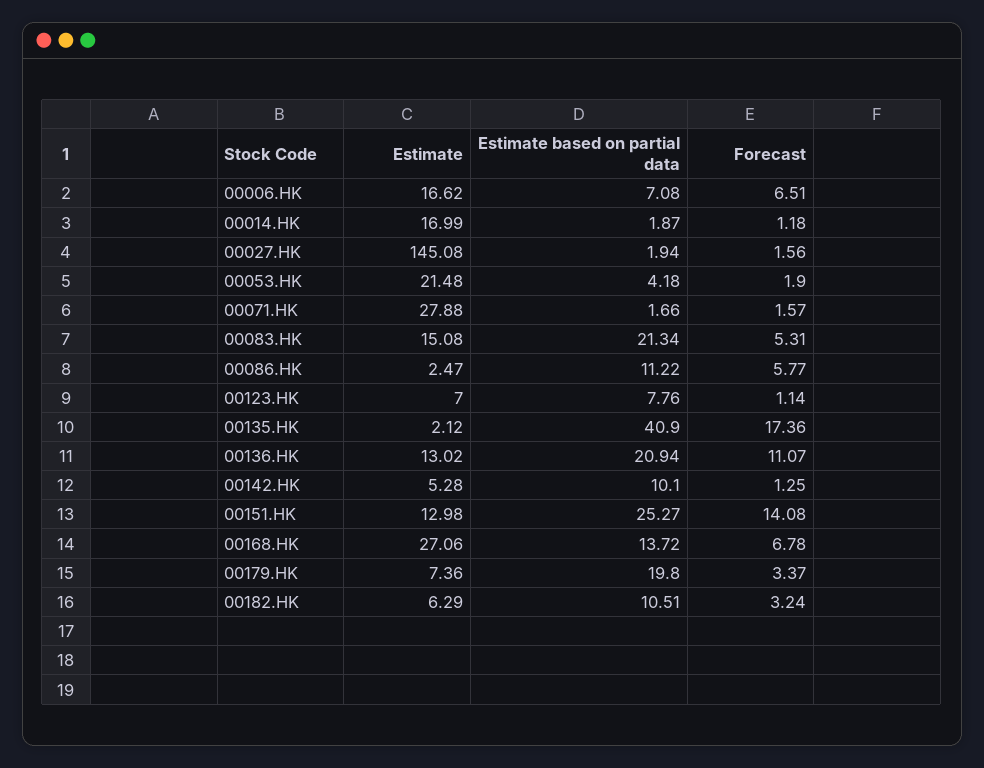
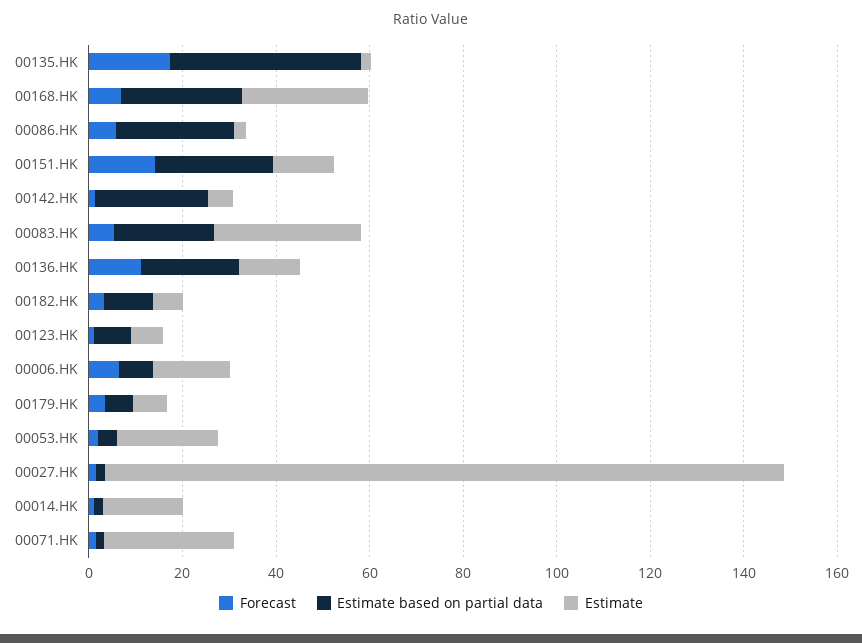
  {
    "Estimate": {
      "00006.HK": 16.62,
      "00014.HK": 16.99,
      "00027.HK": 145.08,
      "00053.HK": 21.48,
      "00071.HK": 27.88,
-     "00083.HK": 15.08,
+     "00083.HK": 30,
      "00086.HK": 2.47,
      "00123.HK": 7,
      "00135.HK": 2.12,
      "00136.HK": 13.02,
      "00142.HK": 5.28,
      "00151.HK": 12.98,
      "00168.HK": 27.06,
      "00179.HK": 7.36,
      "00182.HK": 6.29
    },
    "Estimate based on partial data": {
      "00006.HK": 7.08,
      "00014.HK": 1.87,
      "00027.HK": 1.94,
      "00053.HK": 4.18,
      "00071.HK": 1.66,
      "00083.HK": 21.34,
-     "00086.HK": 11.22,
+     "00086.HK": 25,
      "00123.HK": 7.76,
      "00135.HK": 40.9,
      "00136.HK": 20.94,
-     "00142.HK": 10.1,
+     "00142.HK": 25,
      "00151.HK": 25.27,
-     "00168.HK": 13.72,
+     "00168.HK": 25,
-     "00179.HK": 19.8,
+     "00179.HK": 5,
      "00182.HK": 10.51
    },
    "Forecast": {
      "00006.HK": 6.51,
      "00014.HK": 1.18,
      "00027.HK": 1.56,
      "00053.HK": 1.9,
      "00071.HK": 1.57,
      "00083.HK": 5.31,
      "00086.HK": 5.77,
      "00123.HK": 1.14,
      "00135.HK": 17.36,
      "00136.HK": 11.07,
      "00142.HK": 1.25,
      "00151.HK": 14.08,
      "00168.HK": 6.78,
      "00179.HK": 3.37,
      "00182.HK": 3.24
    }
  }

